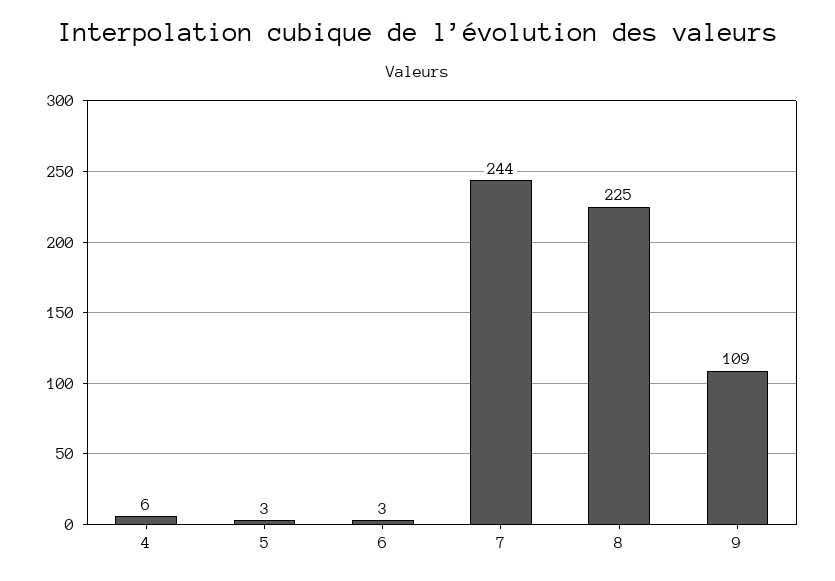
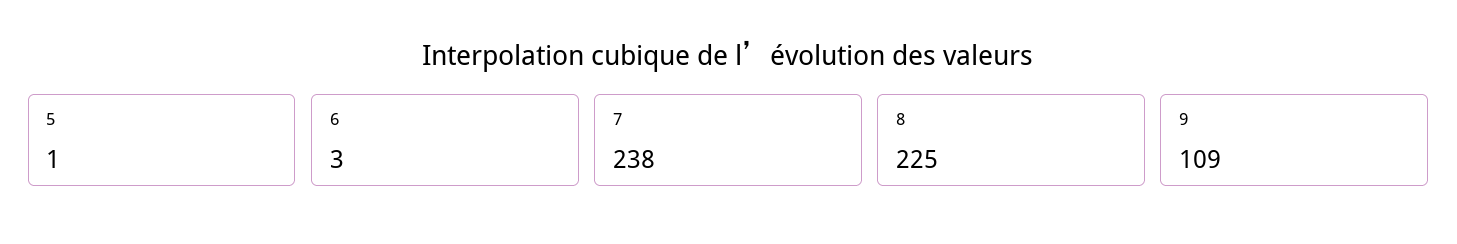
  {
-   "4": 6,
-   "5": 3,
+   "5": 1,
    "6": 3,
-   "7": 244,
+   "7": 238,
    "8": 225,
    "9": 109
  }

